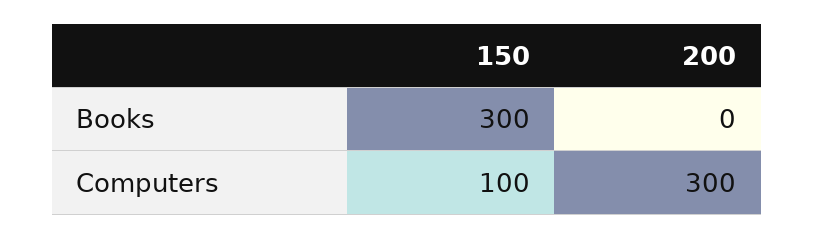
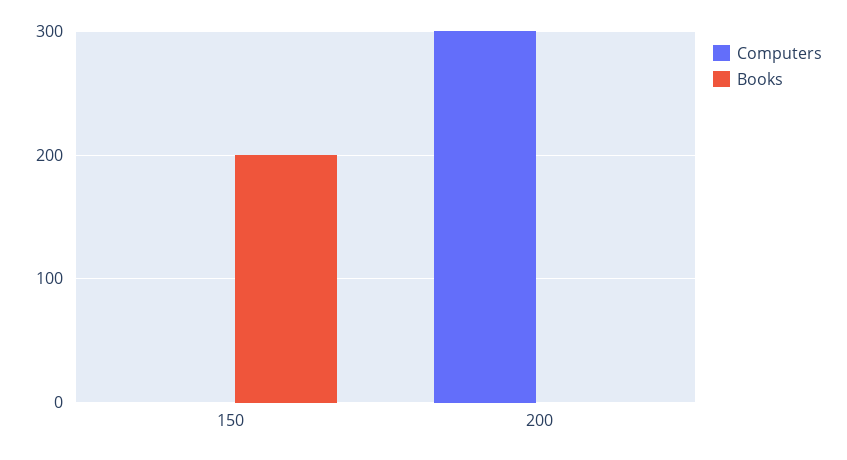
  {
    "Books": {
-     "150": 300,
+     "150": 200,
      "200": 0
    },
    "Computers": {
-     "150": 100,
+     "150": 0,
      "200": 300
    }
  }

